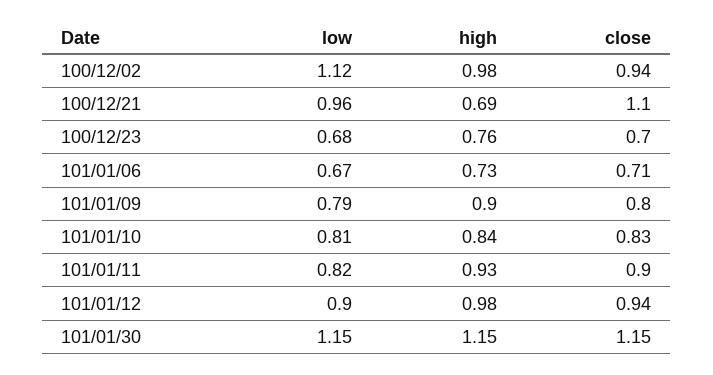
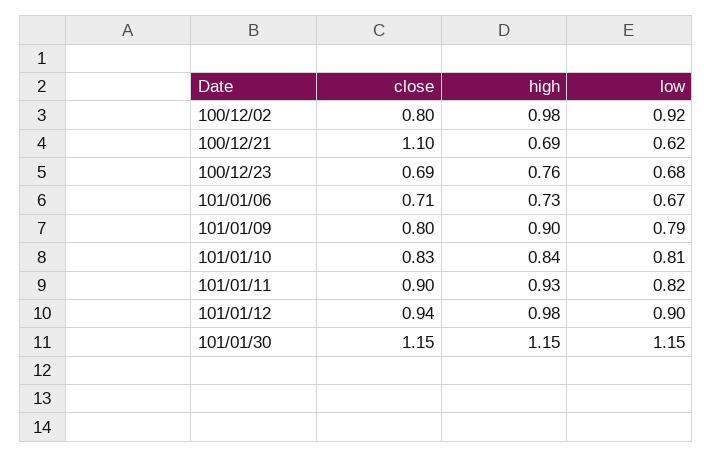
  {
    "low": {
-     "100/12/02": 1.12,
+     "100/12/02": 0.92,
-     "100/12/21": 0.96,
+     "100/12/21": 0.62,
      "100/12/23": 0.68,
      "101/01/06": 0.67,
      "101/01/09": 0.79,
      "101/01/10": 0.81,
      "101/01/11": 0.82,
      "101/01/12": 0.9,
      "101/01/30": 1.15
    },
    "high": {
      "100/12/02": 0.98,
      "100/12/21": 0.69,
      "100/12/23": 0.76,
      "101/01/06": 0.73,
      "101/01/09": 0.9,
      "101/01/10": 0.84,
      "101/01/11": 0.93,
      "101/01/12": 0.98,
      "101/01/30": 1.15
    },
    "close": {
-     "100/12/02": 0.94,
+     "100/12/02": 0.8,
      "100/12/21": 1.1,
-     "100/12/23": 0.7,
+     "100/12/23": 0.69,
      "101/01/06": 0.71,
      "101/01/09": 0.8,
      "101/01/10": 0.83,
      "101/01/11": 0.9,
      "101/01/12": 0.94,
      "101/01/30": 1.15
    }
  }

